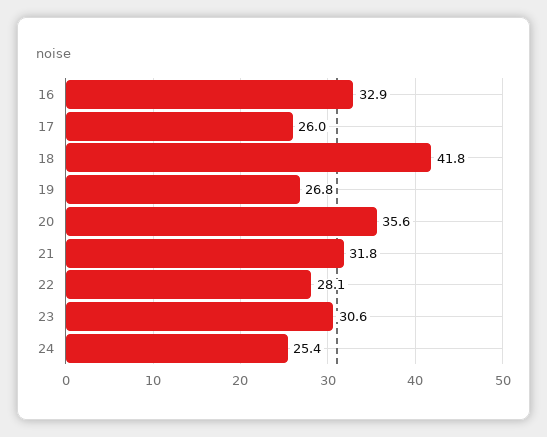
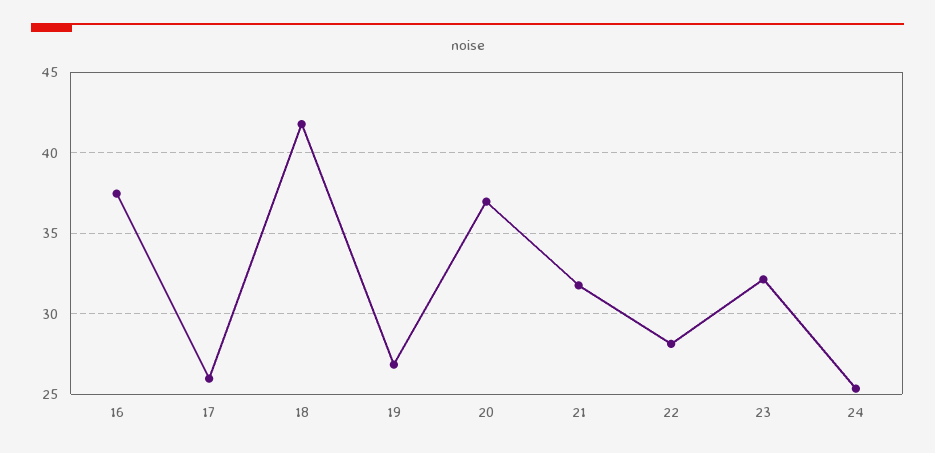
  {
-   "16": 32.9,
+   "16": 37.5,
    "17": 26,
    "18": 41.8,
    "19": 26.8,
-   "20": 35.6,
+   "20": 37,
    "21": 31.8,
    "22": 28.1,
-   "23": 30.6,
+   "23": 32,
    "24": 25.4
  }

